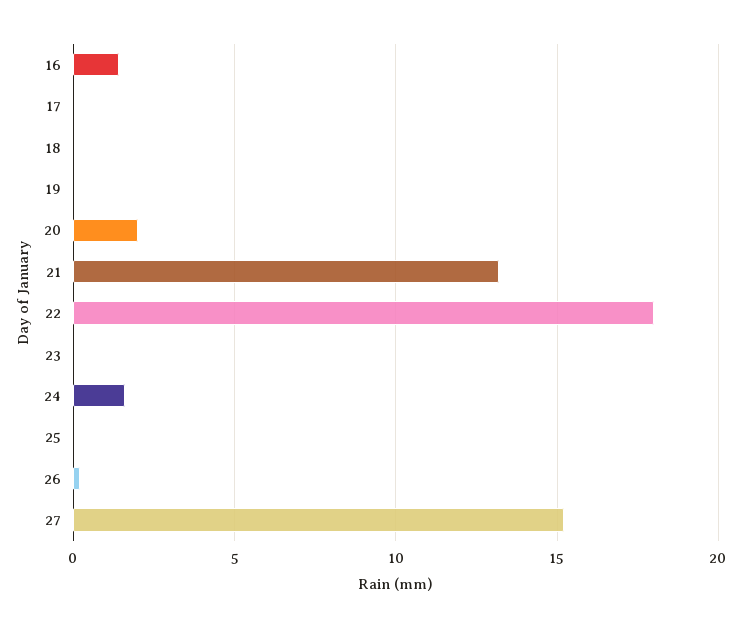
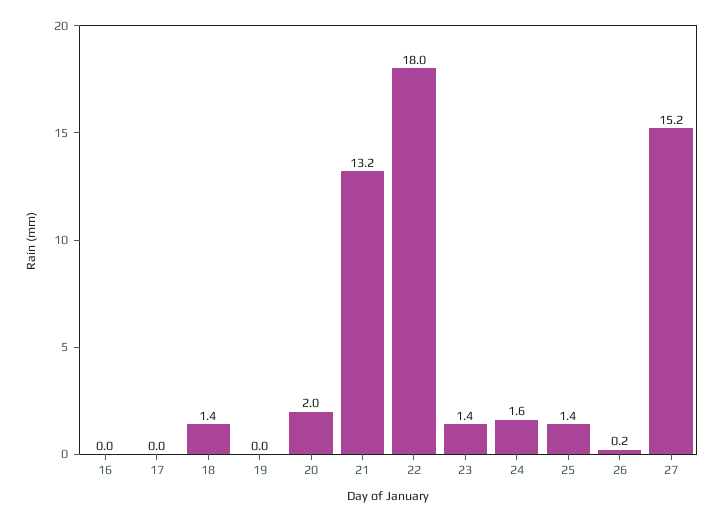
  {
-   "16": 1.5,
+   "16": 0,
    "17": 0,
-   "18": 0,
+   "18": 1.4,
    "19": 0,
    "20": 2,
    "21": 13.2,
    "22": 18,
-   "23": 0,
+   "23": 1.4,
    "24": 1.6,
-   "25": 0,
+   "25": 1.4,
    "26": 0.2,
    "27": 15.2
  }

